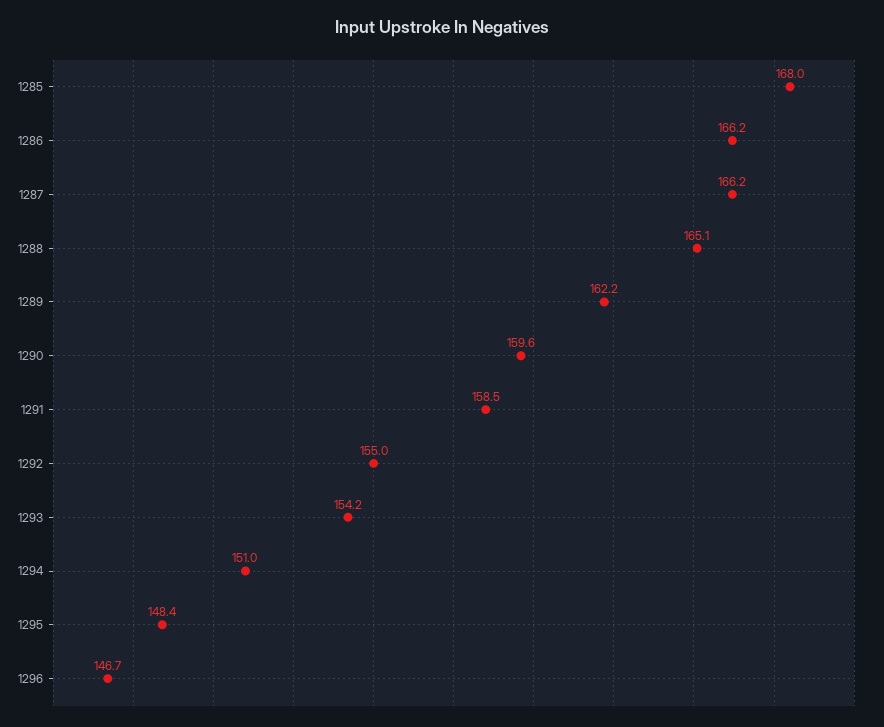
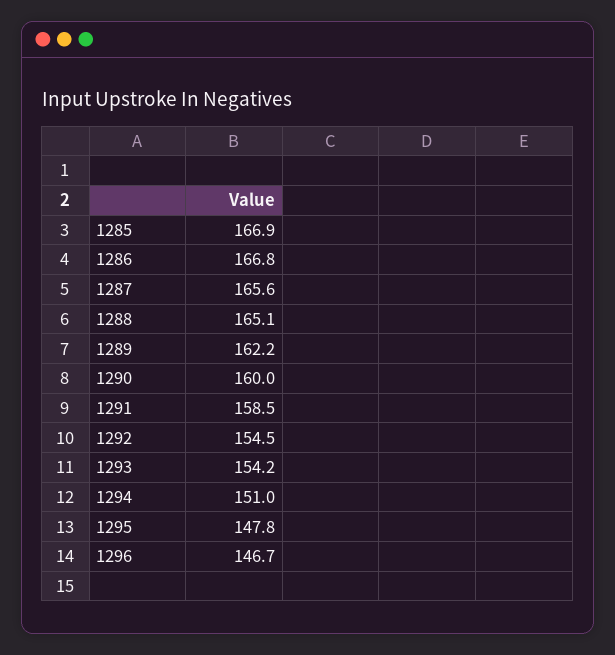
  {
-   "1285": 168,
+   "1285": 166.9,
-   "1286": 166.2,
+   "1286": 166.8,
-   "1287": 166.2,
+   "1287": 165.6,
    "1288": 165.1,
    "1289": 162.2,
-   "1290": 159.6,
+   "1290": 160,
    "1291": 158.5,
-   "1292": 155,
+   "1292": 154.5,
    "1293": 154.2,
    "1294": 151,
-   "1295": 148.4,
+   "1295": 147.8,
    "1296": 146.7
  }

